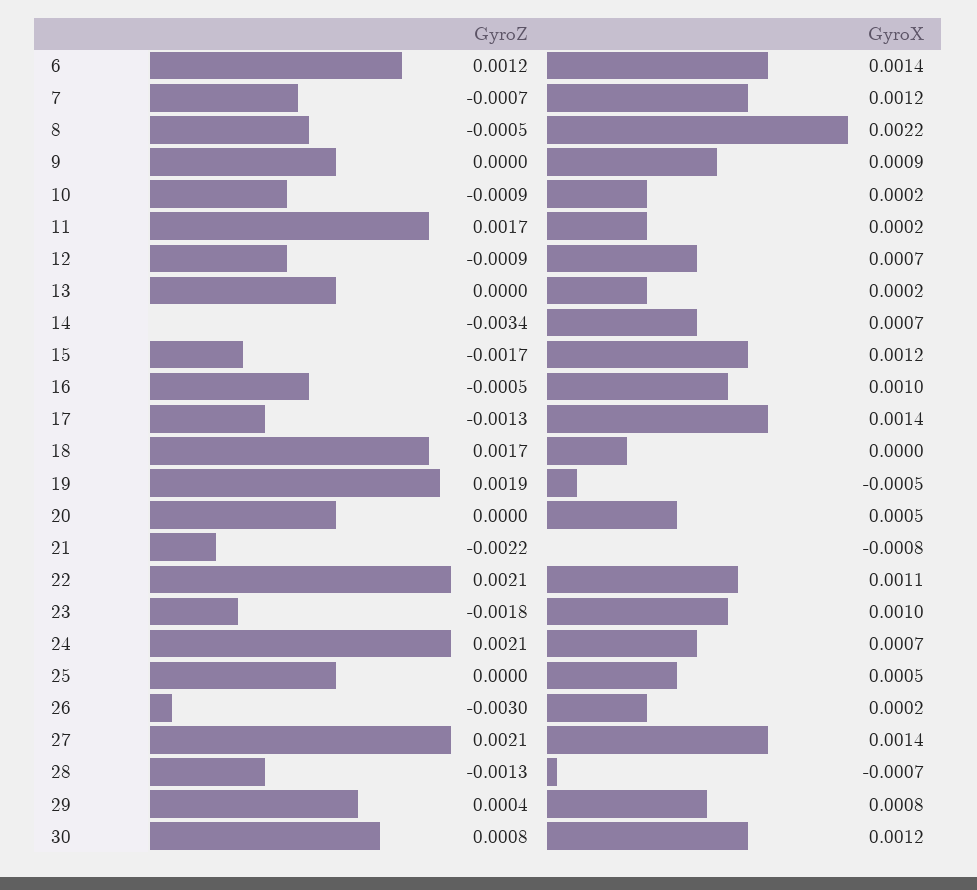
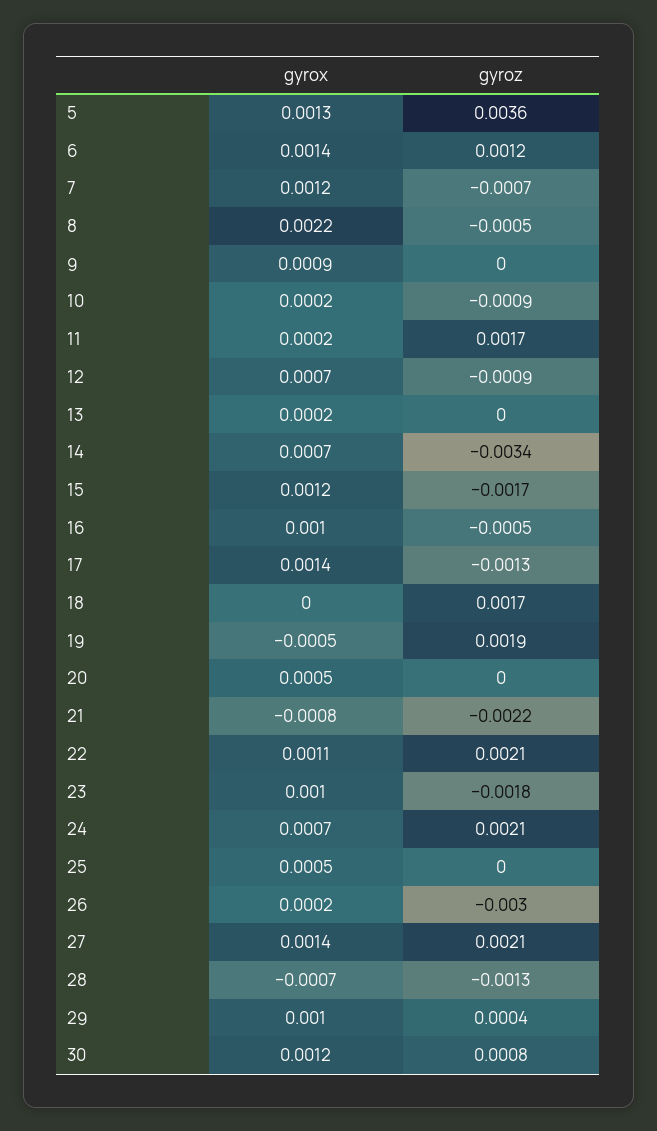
  {
    "GyroZ": {
      "6": 0.0012,
      "7": -0.0007,
      "8": -0.0005,
      "9": 0,
      "10": -0.0009,
      "11": 0.0017,
      "12": -0.0009,
      "13": 0,
      "14": -0.0034,
      "15": -0.0017,
      "16": -0.0005,
      "17": -0.0013,
      "18": 0.0017,
      "19": 0.0019,
      "20": 0,
      "21": -0.0022,
      "22": 0.0021,
      "23": -0.0018,
      "24": 0.0021,
      "25": 0,
      "26": -0.003,
      "27": 0.0021,
      "28": -0.0013,
      "29": 0.0004,
-     "30": 0.0008
+     "30": 0.0008,
+     "5": 0.0036
    },
    "GyroX": {
      "6": 0.0014,
      "7": 0.0012,
      "8": 0.0022,
      "9": 0.0009,
      "10": 0.0002,
      "11": 0.0002,
      "12": 0.0007,
      "13": 0.0002,
      "14": 0.0007,
      "15": 0.0012,
      "16": 0.001,
      "17": 0.0014,
      "18": 0,
      "19": -0.0005,
      "20": 0.0005,
      "21": -0.0008,
      "22": 0.0011,
      "23": 0.001,
      "24": 0.0007,
      "25": 0.0005,
      "26": 0.0002,
      "27": 0.0014,
      "28": -0.0007,
-     "29": 0.0008,
+     "29": 0.001,
-     "30": 0.0012
+     "30": 0.0012,
+     "5": 0.0013
    }
  }

